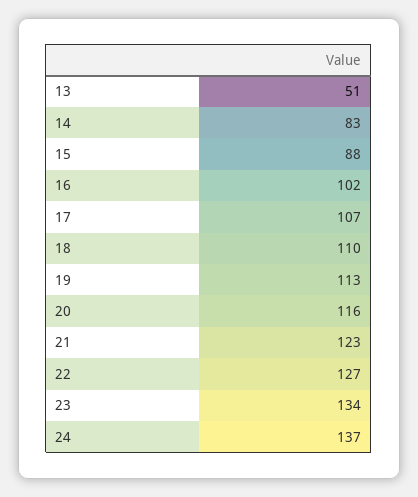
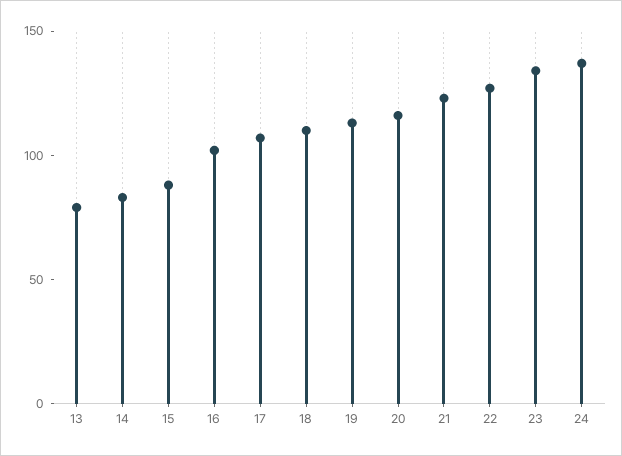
  {
-   "13": 51,
+   "13": 80,
    "14": 83,
    "15": 88,
    "16": 102,
    "17": 107,
    "18": 110,
    "19": 113,
    "20": 116,
    "21": 123,
    "22": 127,
    "23": 134,
    "24": 137
  }

